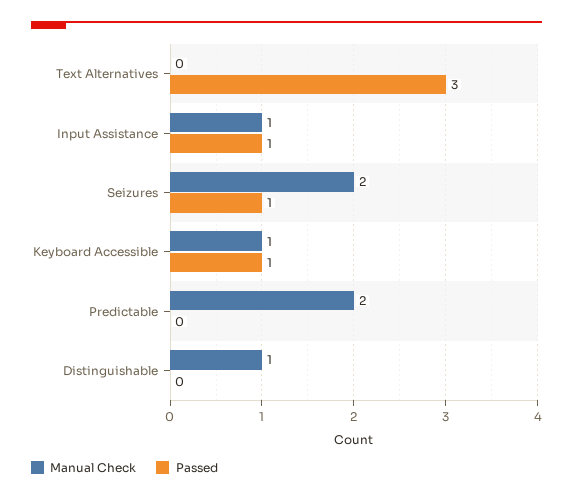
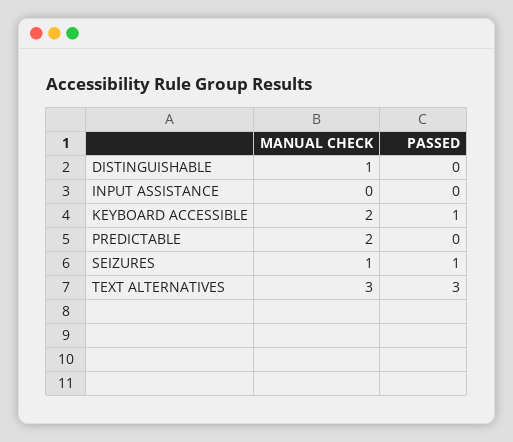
  {
    "Manual Check": {
-     "Text Alternatives": 0,
+     "Text Alternatives": 3,
-     "Input Assistance": 1,
+     "Input Assistance": 0,
-     "Seizures": 2,
+     "Seizures": 1,
-     "Keyboard Accessible": 1,
+     "Keyboard Accessible": 2,
      "Predictable": 2,
      "Distinguishable": 1
    },
    "Passed": {
      "Text Alternatives": 3,
-     "Input Assistance": 1,
+     "Input Assistance": 0,
      "Seizures": 1,
      "Keyboard Accessible": 1,
      "Predictable": 0,
      "Distinguishable": 0
    }
  }

